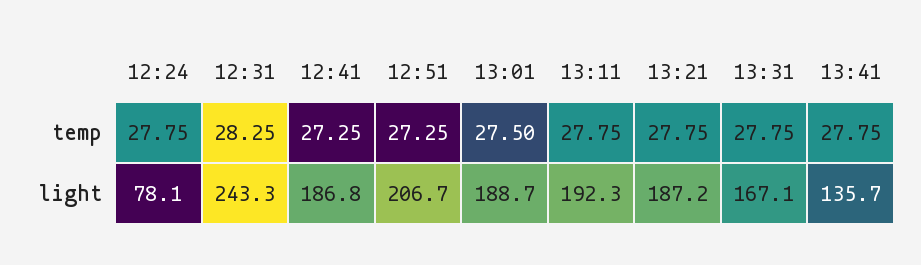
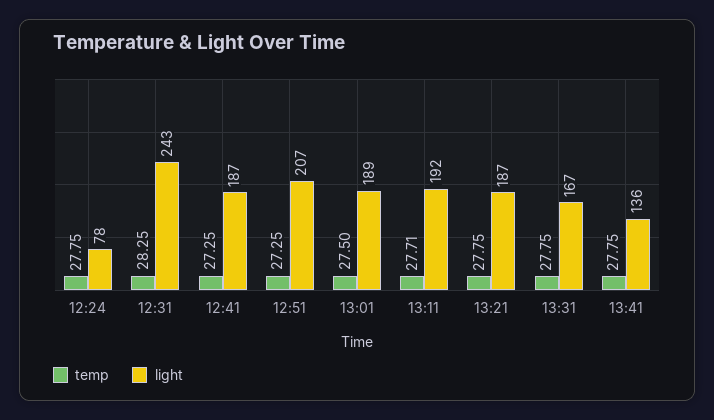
  {
    "temp": {
      "12:24": 27.75,
      "12:31": 28.25,
      "12:41": 27.25,
      "12:51": 27.25,
      "13:01": 27.5,
-     "13:11": 27.75,
+     "13:11": 27.71,
      "13:21": 27.75,
      "13:31": 27.75,
      "13:41": 27.75
    },
    "light": {
      "12:24": 78.1,
      "12:31": 243.3,
      "12:41": 186.8,
      "12:51": 206.7,
      "13:01": 188.7,
      "13:11": 192.3,
      "13:21": 187.2,
      "13:31": 167.1,
      "13:41": 135.7
    }
  }

